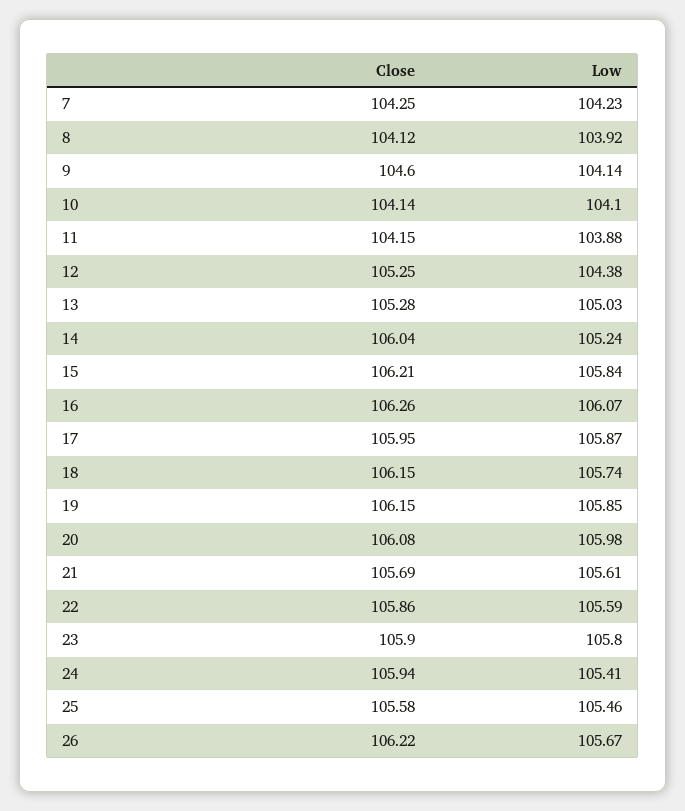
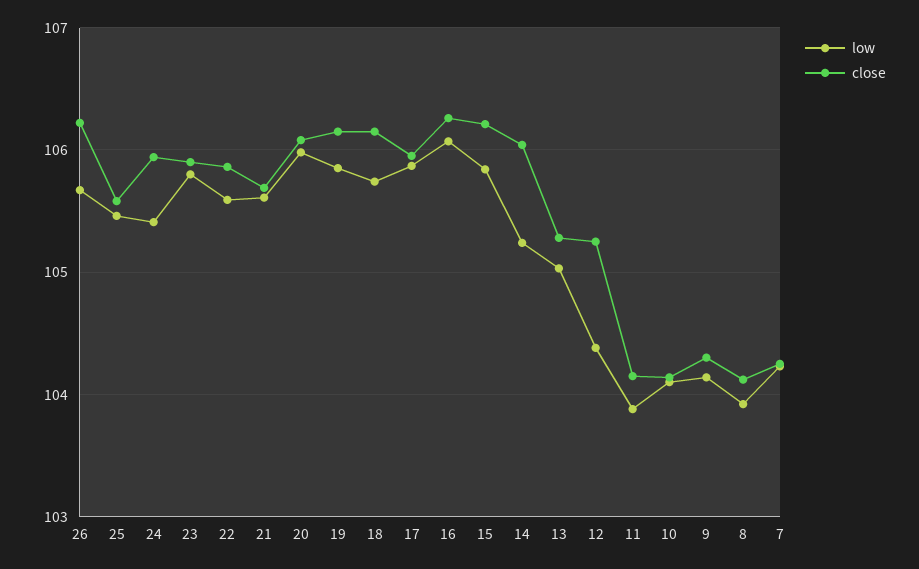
  {
    "Close": {
      "7": 104.25,
      "8": 104.12,
-     "9": 104.6,
+     "9": 104.3,
      "10": 104.14,
      "11": 104.15,
      "12": 105.25,
      "13": 105.28,
      "14": 106.04,
      "15": 106.21,
      "16": 106.26,
      "17": 105.95,
      "18": 106.15,
      "19": 106.15,
      "20": 106.08,
      "21": 105.69,
      "22": 105.86,
      "23": 105.9,
      "24": 105.94,
      "25": 105.58,
      "26": 106.22
    },
    "Low": {
      "7": 104.23,
      "8": 103.92,
      "9": 104.14,
      "10": 104.1,
      "11": 103.88,
      "12": 104.38,
      "13": 105.03,
      "14": 105.24,
      "15": 105.84,
      "16": 106.07,
      "17": 105.87,
      "18": 105.74,
      "19": 105.85,
      "20": 105.98,
      "21": 105.61,
      "22": 105.59,
      "23": 105.8,
      "24": 105.41,
      "25": 105.46,
      "26": 105.67
    }
  }

